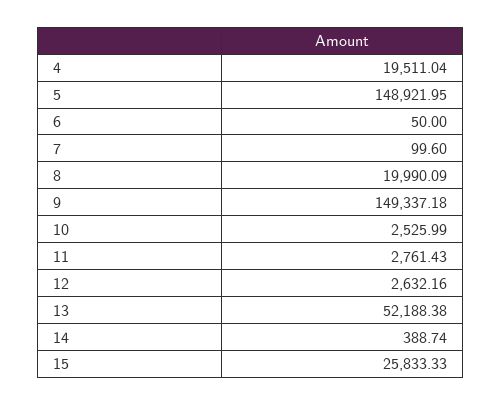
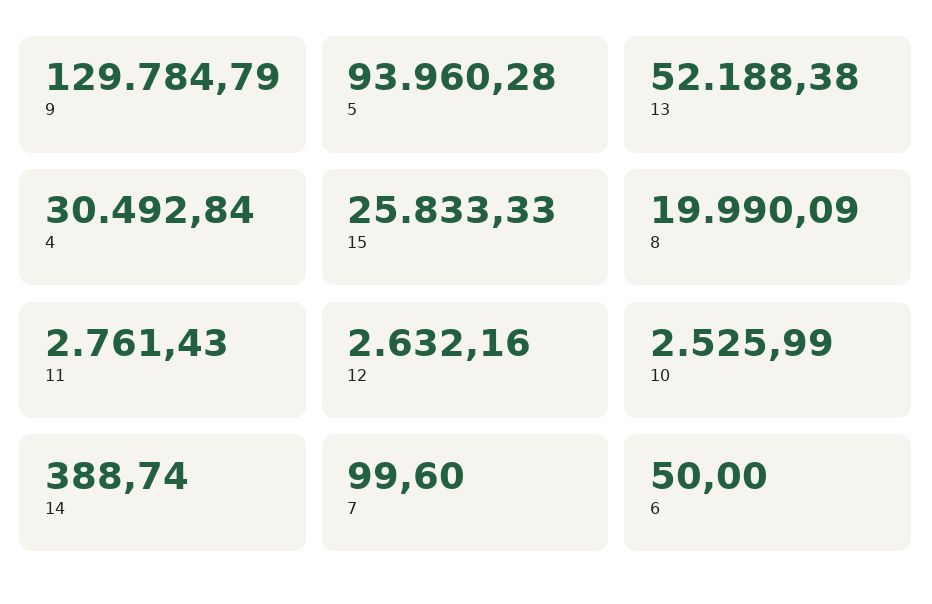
  {
-   "4": 19511.04,
+   "4": 30492.84,
-   "5": 148921.95,
+   "5": 93960.28,
    "6": 50,
    "7": 99.6,
    "8": 19990.09,
-   "9": 149337.18,
+   "9": 129784.79,
    "10": 2525.99,
    "11": 2761.43,
    "12": 2632.16,
    "13": 52188.38,
    "14": 388.74,
    "15": 25833.33
  }

